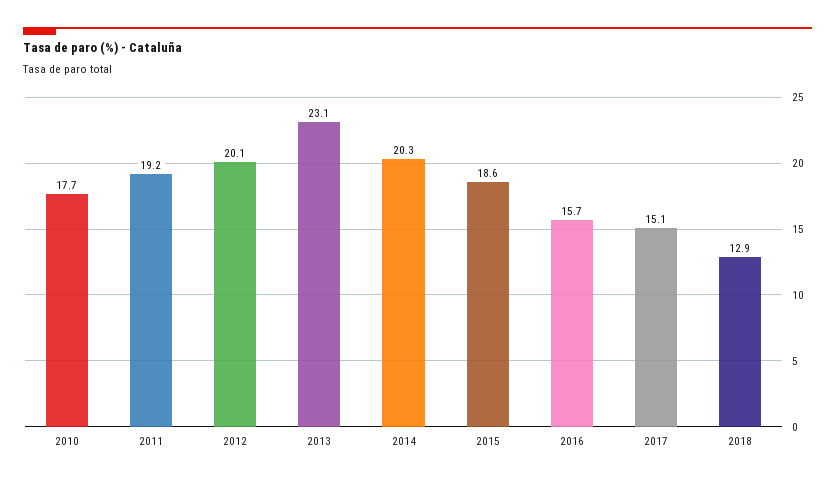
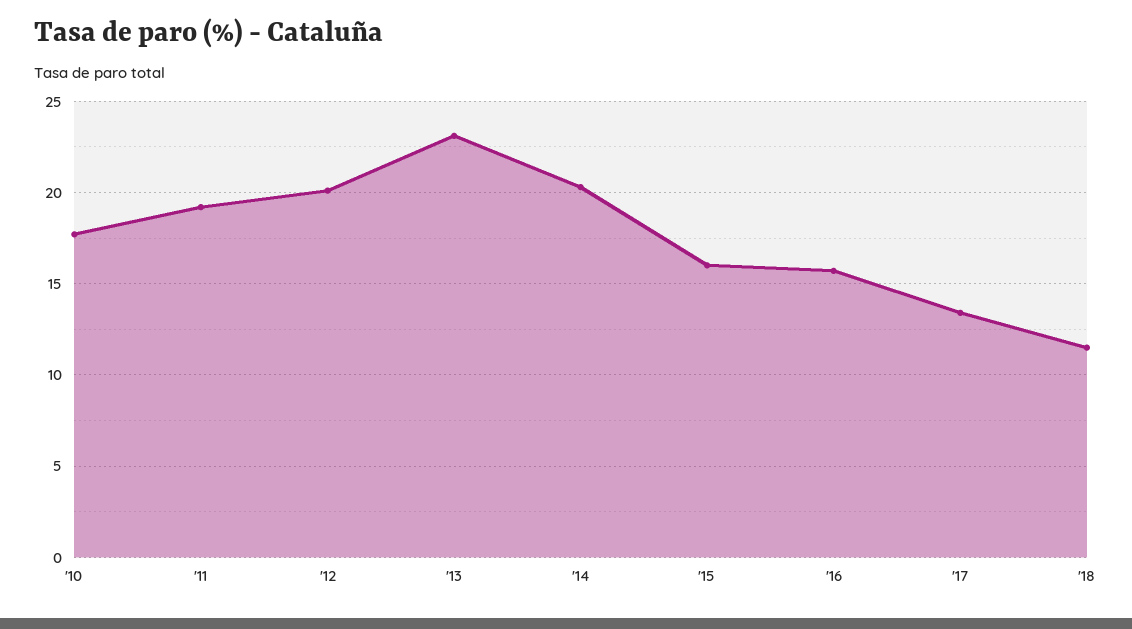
  {
    "2010": 17.7,
    "2011": 19.2,
    "2012": 20.1,
    "2013": 23.1,
    "2014": 20.3,
-   "2015": 18.6,
+   "2015": 16,
    "2016": 15.7,
-   "2017": 15.1,
+   "2017": 13.5,
-   "2018": 12.9
+   "2018": 11.5
  }

